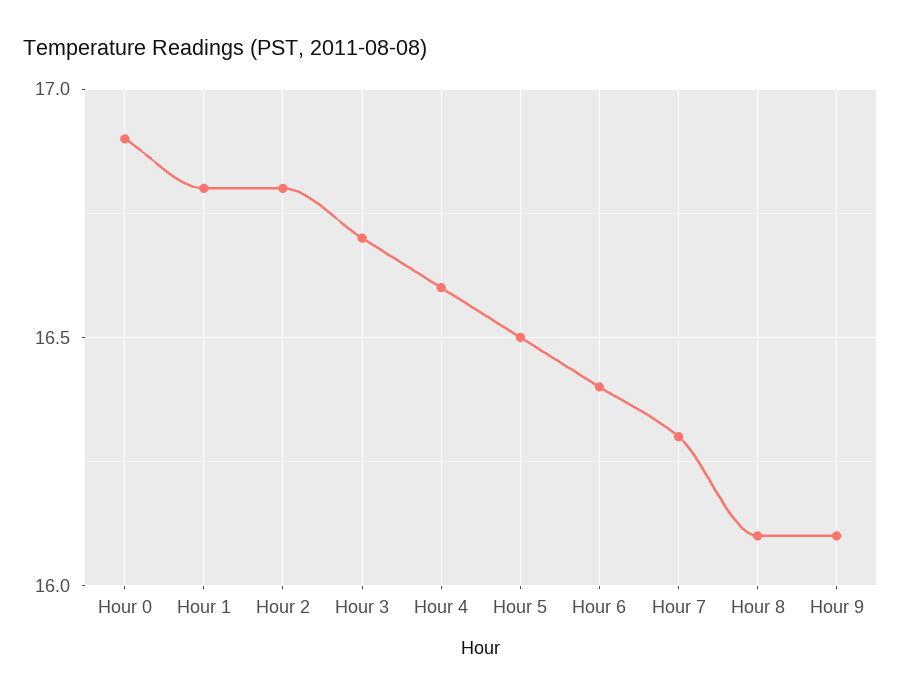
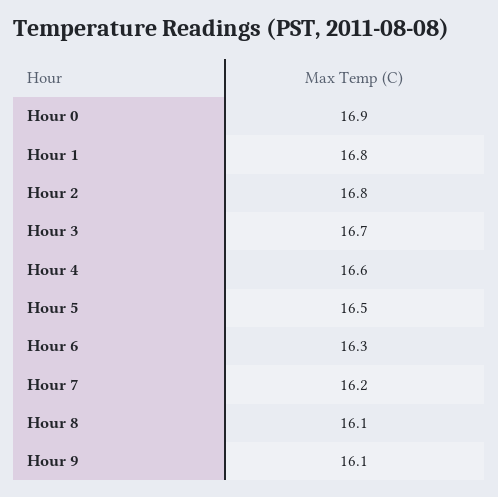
  {
    "Hour 0": 16.9,
    "Hour 1": 16.8,
    "Hour 2": 16.8,
    "Hour 3": 16.7,
    "Hour 4": 16.6,
    "Hour 5": 16.5,
-   "Hour 6": 16.4,
+   "Hour 6": 16.3,
-   "Hour 7": 16.3,
+   "Hour 7": 16.2,
    "Hour 8": 16.1,
    "Hour 9": 16.1
  }

